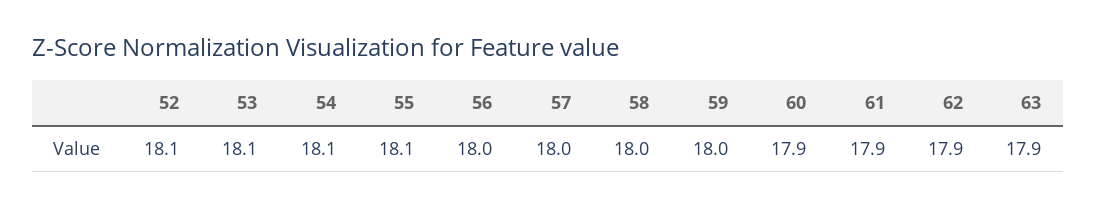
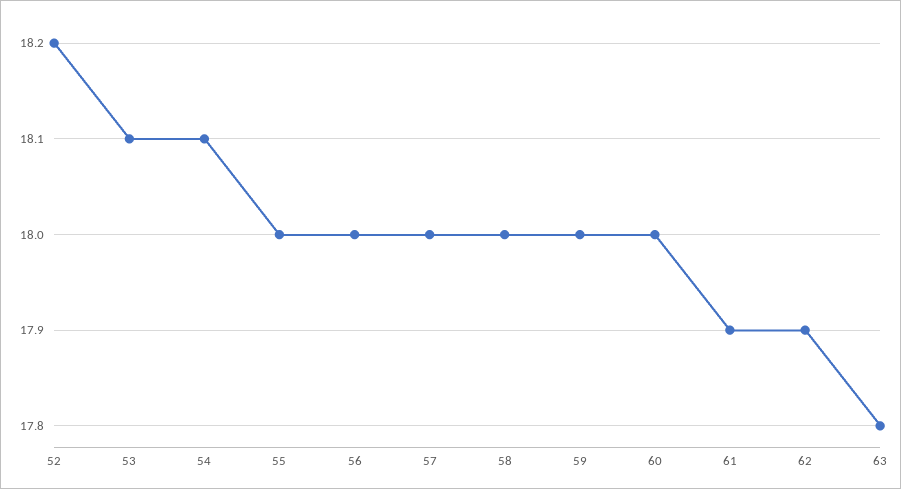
  {
-   "52": 18.1,
+   "52": 18.2,
    "53": 18.1,
    "54": 18.1,
-   "55": 18.1,
+   "55": 18,
    "56": 18,
    "57": 18,
    "58": 18,
    "59": 18,
-   "60": 17.9,
+   "60": 18,
    "61": 17.9,
    "62": 17.9,
-   "63": 17.9
+   "63": 17.8
  }

